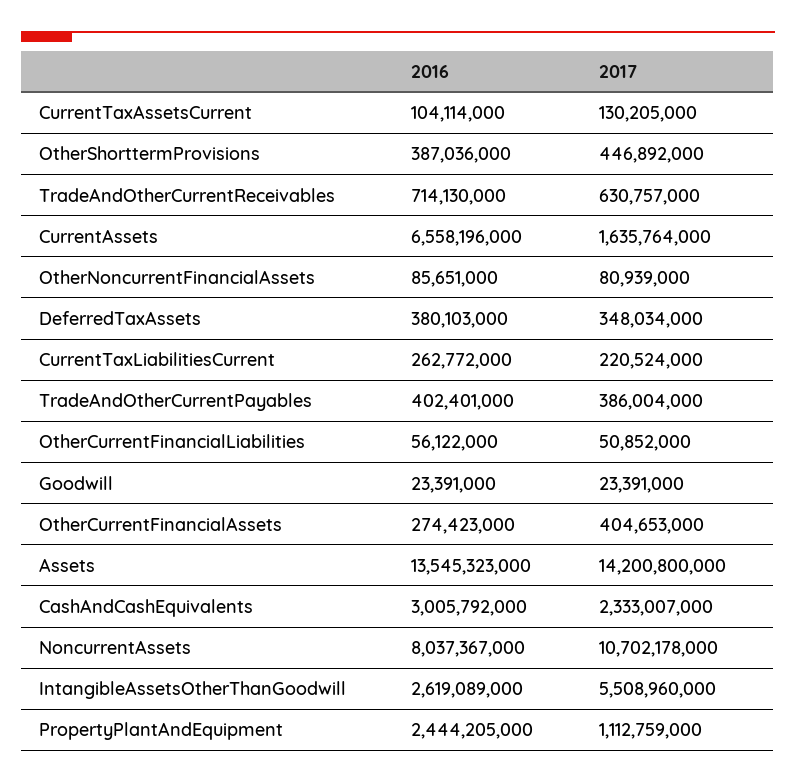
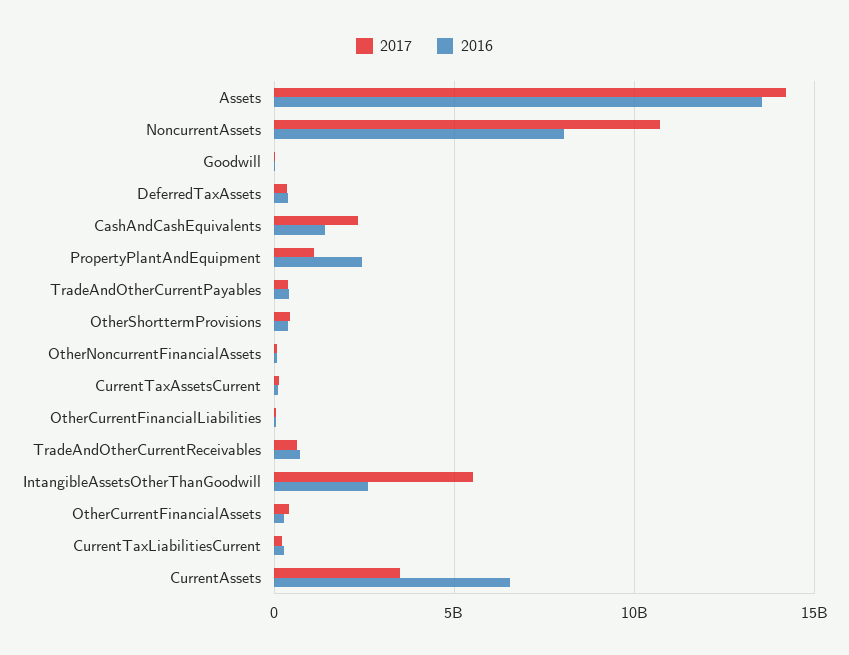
  {
    "2016": {
      "CurrentTaxAssetsCurrent": 104114000,
      "OtherShorttermProvisions": 387036000,
      "TradeAndOtherCurrentReceivables": 714130000,
      "CurrentAssets": 6558196000,
      "OtherNoncurrentFinancialAssets": 85651000,
      "DeferredTaxAssets": 380103000,
      "CurrentTaxLiabilitiesCurrent": 262772000,
      "TradeAndOtherCurrentPayables": 402401000,
      "OtherCurrentFinancialLiabilities": 56122000,
      "Goodwill": 23391000,
      "OtherCurrentFinancialAssets": 274423000,
      "Assets": 13545323000,
-     "CashAndCashEquivalents": 3005792000,
+     "CashAndCashEquivalents": 1500000000,
      "NoncurrentAssets": 8037367000,
      "IntangibleAssetsOtherThanGoodwill": 2619089000,
      "PropertyPlantAndEquipment": 2444205000
    },
    "2017": {
      "CurrentTaxAssetsCurrent": 130205000,
      "OtherShorttermProvisions": 446892000,
      "TradeAndOtherCurrentReceivables": 630757000,
-     "CurrentAssets": 1635764000,
+     "CurrentAssets": 3500000000,
      "OtherNoncurrentFinancialAssets": 80939000,
      "DeferredTaxAssets": 348034000,
      "CurrentTaxLiabilitiesCurrent": 220524000,
      "TradeAndOtherCurrentPayables": 386004000,
      "OtherCurrentFinancialLiabilities": 50852000,
      "Goodwill": 23391000,
      "OtherCurrentFinancialAssets": 404653000,
      "Assets": 14200800000,
      "CashAndCashEquivalents": 2333007000,
      "NoncurrentAssets": 10702178000,
      "IntangibleAssetsOtherThanGoodwill": 5508960000,
      "PropertyPlantAndEquipment": 1112759000
    }
  }

